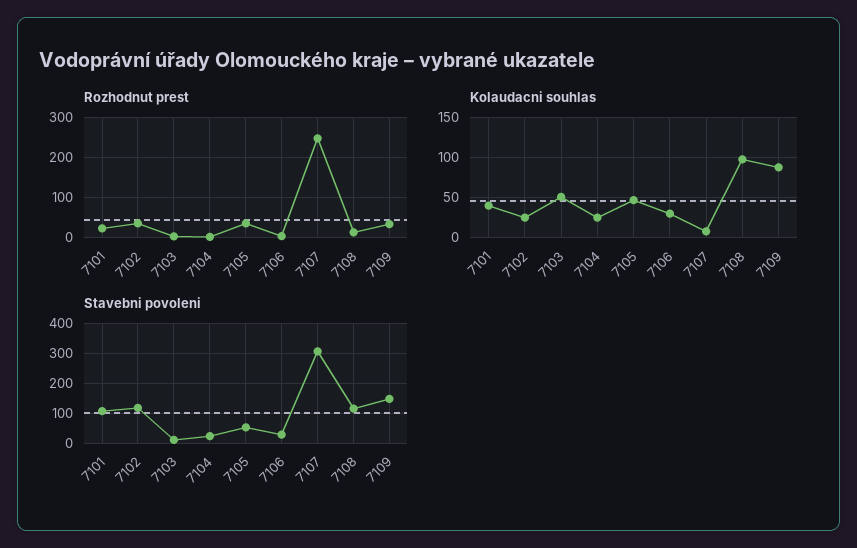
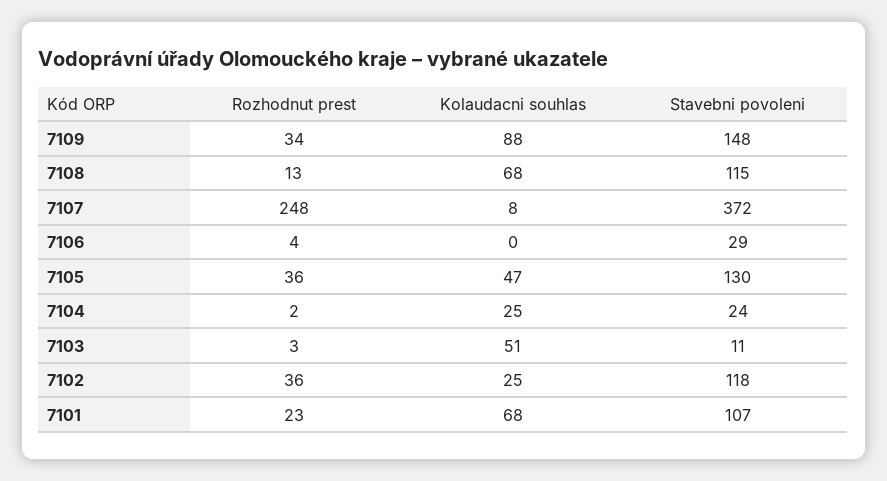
  {
    "Rozhodnut prest": {
      "7101": 23,
      "7102": 36,
      "7103": 3,
      "7104": 2,
      "7105": 36,
      "7106": 4,
      "7107": 248,
      "7108": 13,
      "7109": 34
    },
    "Kolaudacni souhlas": {
-     "7101": 40,
+     "7101": 68,
      "7102": 25,
      "7103": 51,
      "7104": 25,
      "7105": 47,
-     "7106": 30,
+     "7106": 0,
      "7107": 8,
-     "7108": 100,
+     "7108": 68,
      "7109": 88
    },
    "Stavebni povoleni": {
      "7101": 107,
      "7102": 118,
      "7103": 11,
      "7104": 24,
-     "7105": 50,
+     "7105": 130,
      "7106": 29,
-     "7107": 300,
+     "7107": 372,
      "7108": 115,
      "7109": 148
    }
  }

